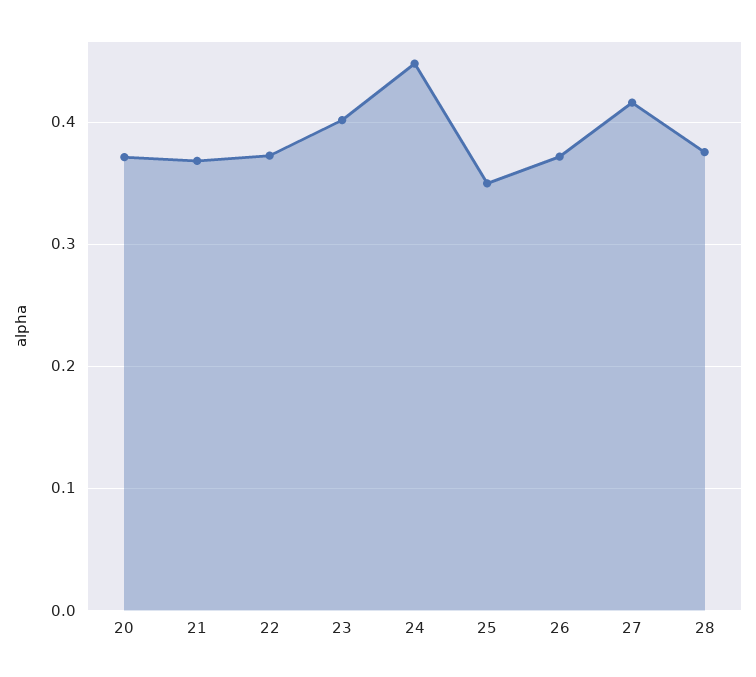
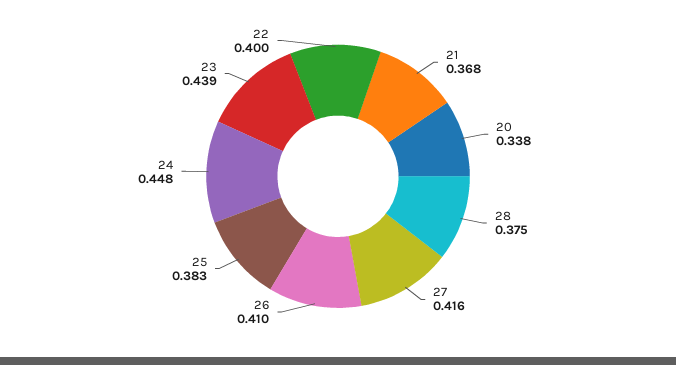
  {
-   "20": 0.37,
+   "20": 0.338,
    "21": 0.368,
-   "22": 0.37,
+   "22": 0.4,
-   "23": 0.4,
+   "23": 0.439,
    "24": 0.448,
-   "25": 0.35,
+   "25": 0.383,
-   "26": 0.37,
+   "26": 0.41,
    "27": 0.416,
    "28": 0.375
  }

